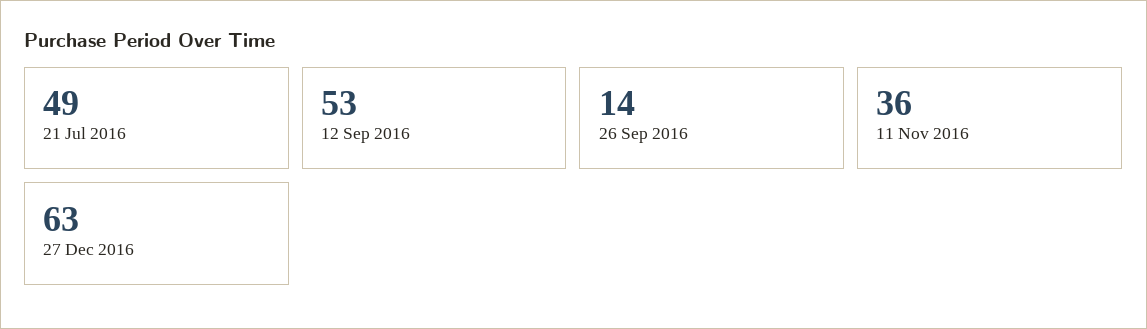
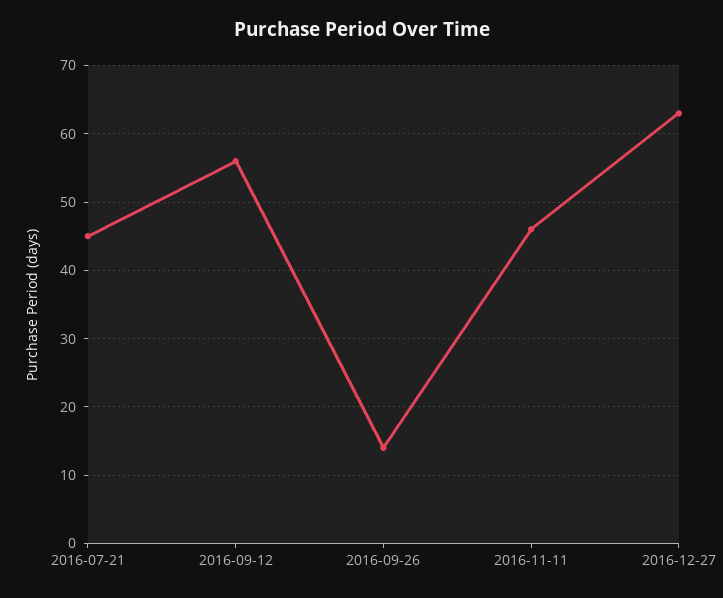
  {
-   "21 Jul 2016": 49,
+   "21 Jul 2016": 45,
-   "12 Sep 2016": 53,
+   "12 Sep 2016": 56,
    "26 Sep 2016": 14,
-   "11 Nov 2016": 36,
+   "11 Nov 2016": 46,
    "27 Dec 2016": 63
  }

